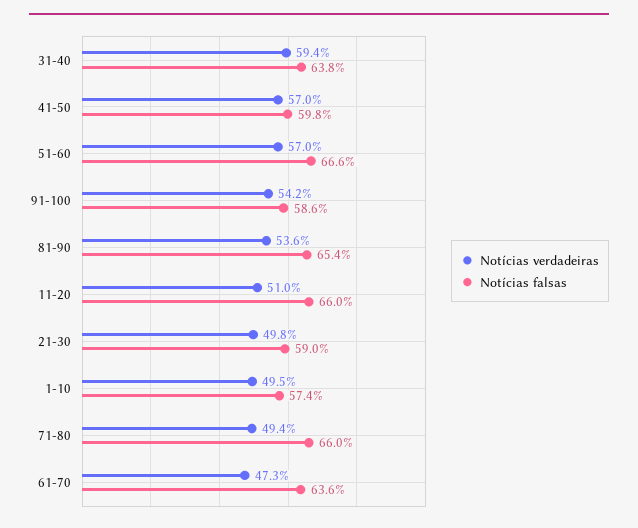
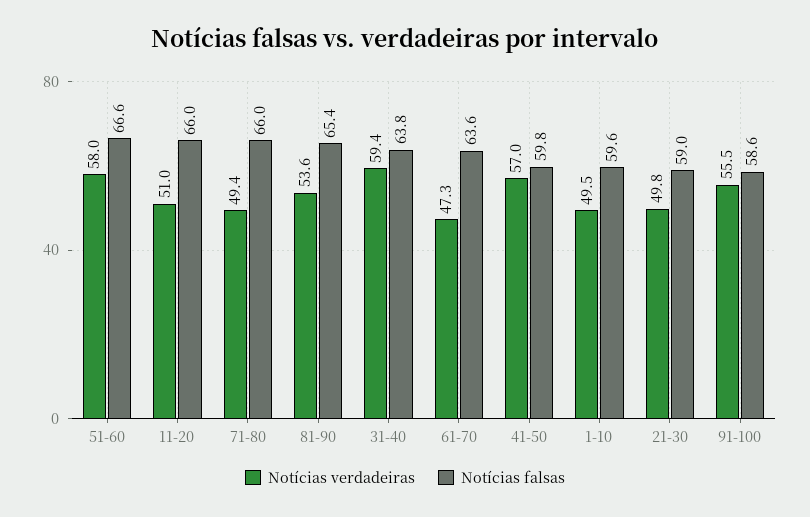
  {
    "Notícias verdadeiras": {
      "31-40": 59.4,
      "41-50": 57,
-     "51-60": 57,
+     "51-60": 58,
-     "91-100": 54.2,
+     "91-100": 55.5,
      "81-90": 53.6,
      "11-20": 51,
      "21-30": 49.8,
      "1-10": 49.5,
      "71-80": 49.4,
      "61-70": 47.3
    },
    "Notícias falsas": {
      "31-40": 63.8,
      "41-50": 59.8,
      "51-60": 66.6,
      "91-100": 58.6,
      "81-90": 65.4,
      "11-20": 66,
      "21-30": 59,
-     "1-10": 57.4,
+     "1-10": 59.6,
      "71-80": 66,
      "61-70": 63.6
    }
  }

